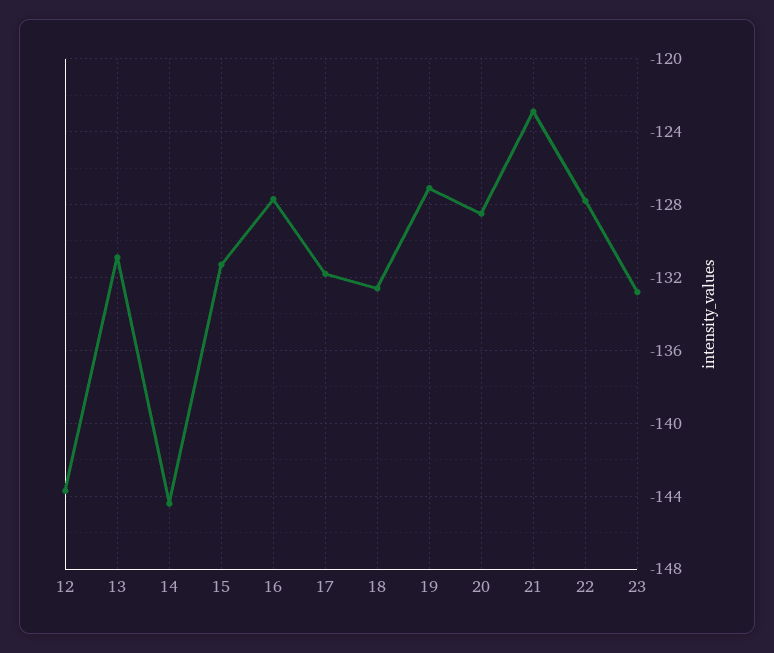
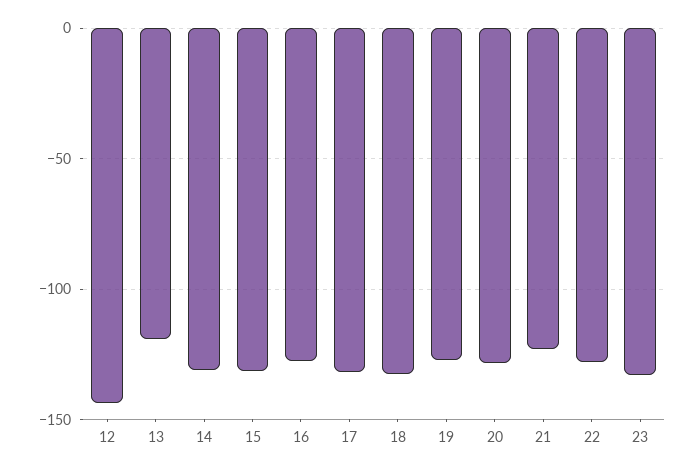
  {
    "12": -143.5,
-   "13": -131,
+   "13": -120,
-   "14": -144.5,
+   "14": -130,
    "15": -131.5,
    "16": -127.5,
    "17": -132,
    "18": -132.5,
    "19": -127,
    "20": -128.5,
    "21": -123,
    "22": -128,
    "23": -133
  }

